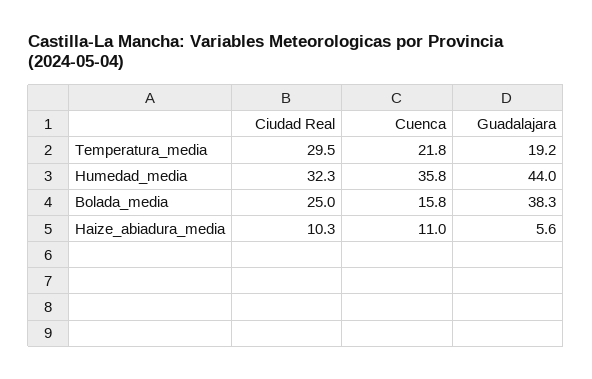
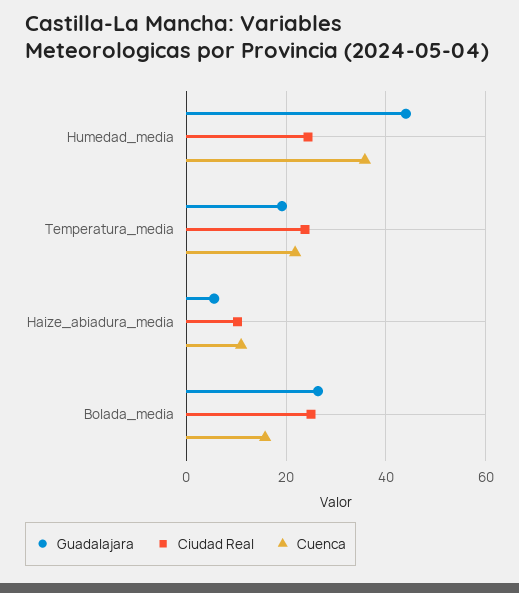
  {
    "Ciudad Real": {
-     "Temperatura_media": 29.5,
+     "Temperatura_media": 24,
-     "Humedad_media": 32.3,
+     "Humedad_media": 24,
      "Bolada_media": 25,
      "Haize_abiadura_media": 10.3
    },
    "Cuenca": {
      "Temperatura_media": 21.8,
      "Humedad_media": 35.8,
      "Bolada_media": 15.8,
      "Haize_abiadura_media": 11
    },
    "Guadalajara": {
      "Temperatura_media": 19.2,
      "Humedad_media": 44,
-     "Bolada_media": 38.3,
+     "Bolada_media": 26,
      "Haize_abiadura_media": 5.6
    }
  }

